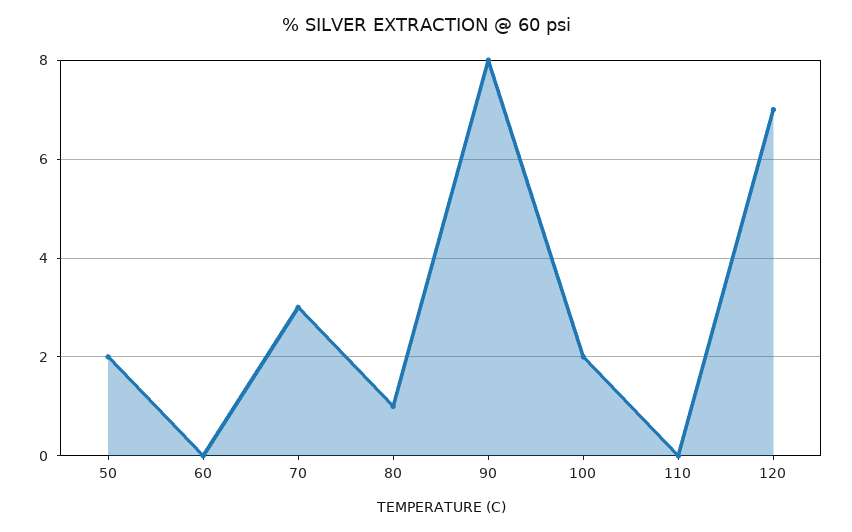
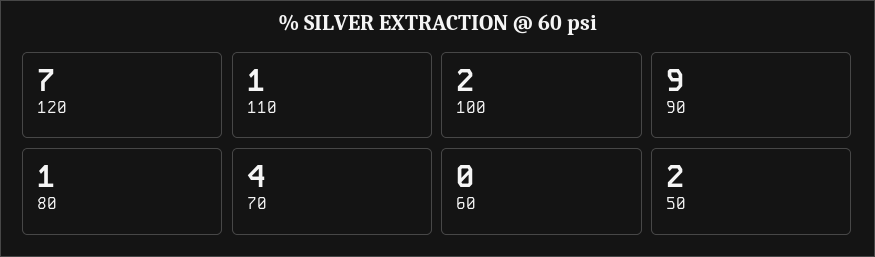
  {
    "50": 2,
    "60": 0,
-   "70": 3,
+   "70": 4,
    "80": 1,
-   "90": 8,
+   "90": 9,
    "100": 2,
-   "110": 0,
+   "110": 1,
    "120": 7
  }

